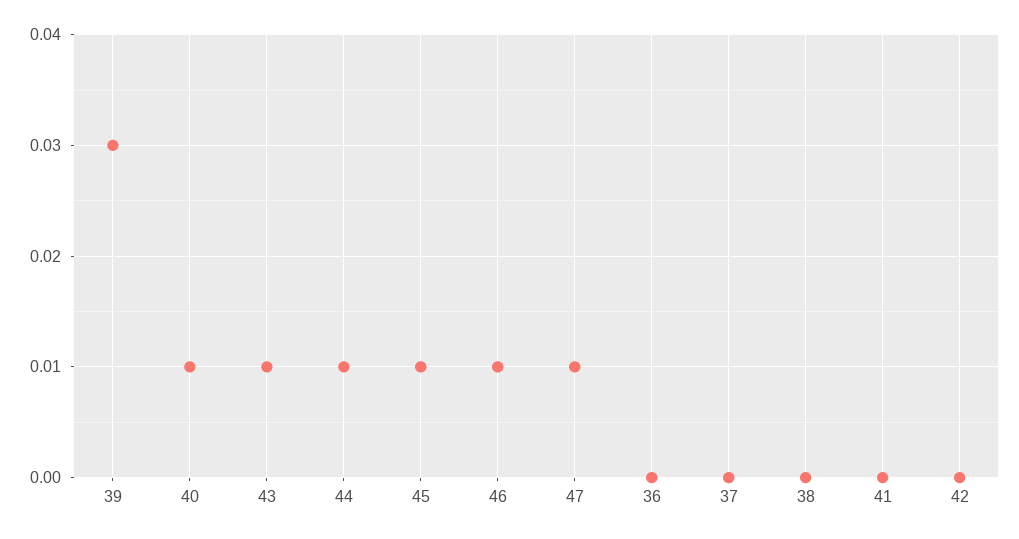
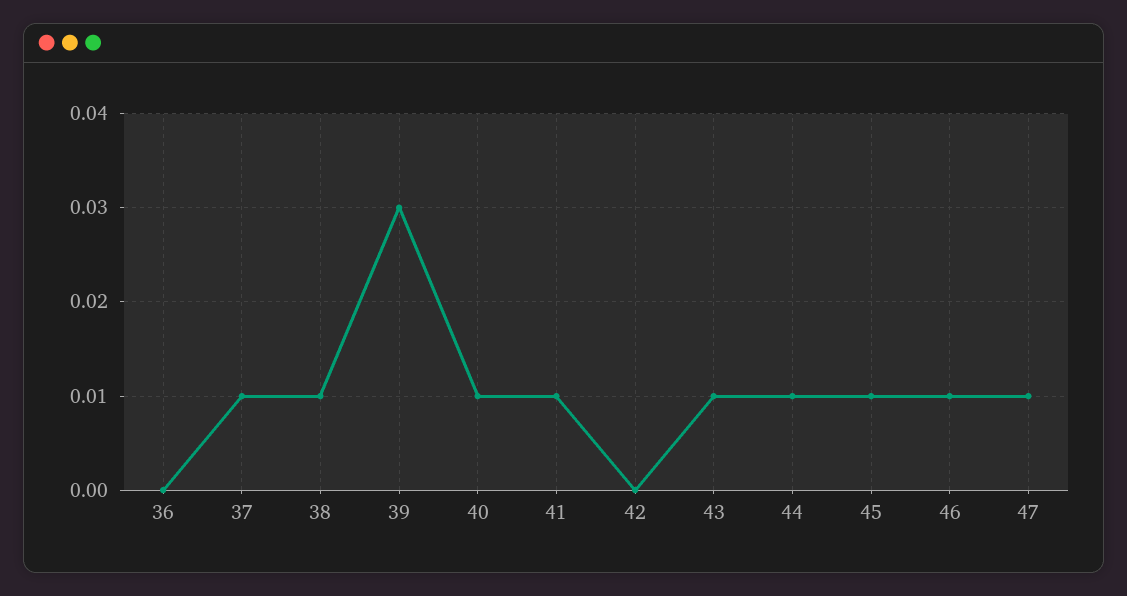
  {
    "39": 0.03,
    "40": 0.01,
    "43": 0.01,
    "44": 0.01,
    "45": 0.01,
    "46": 0.01,
    "47": 0.01,
    "36": 0,
-   "37": 0,
+   "37": 0.01,
-   "38": 0,
+   "38": 0.01,
-   "41": 0,
+   "41": 0.01,
    "42": 0
  }

